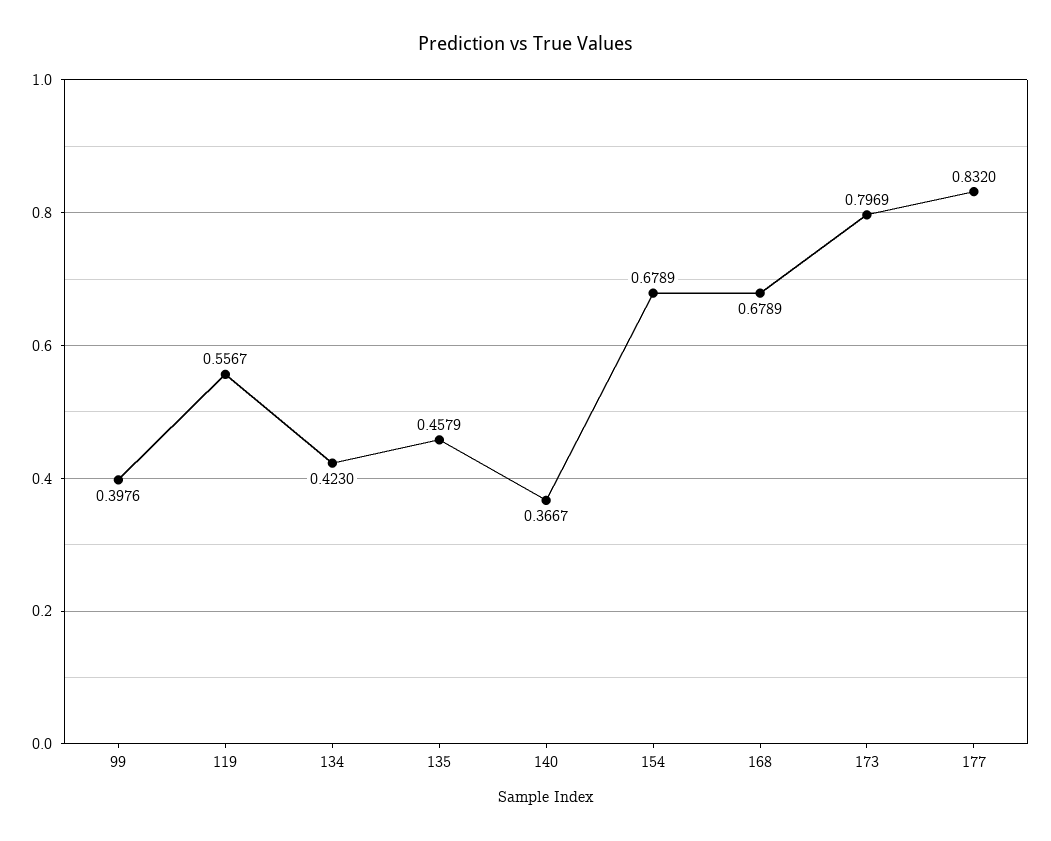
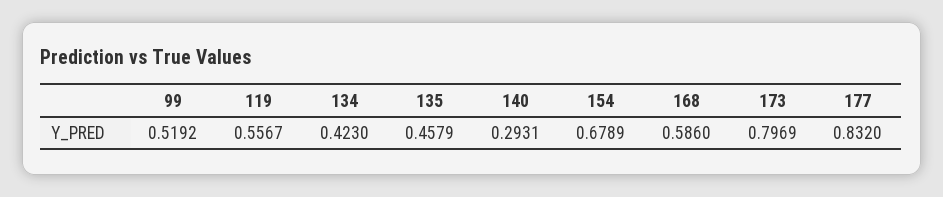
  {
-   "99": 0.3976,
+   "99": 0.5192,
    "119": 0.5567,
    "134": 0.423,
    "135": 0.4579,
-   "140": 0.3667,
+   "140": 0.2931,
    "154": 0.6789,
-   "168": 0.6789,
+   "168": 0.586,
    "173": 0.7969,
    "177": 0.832
  }

